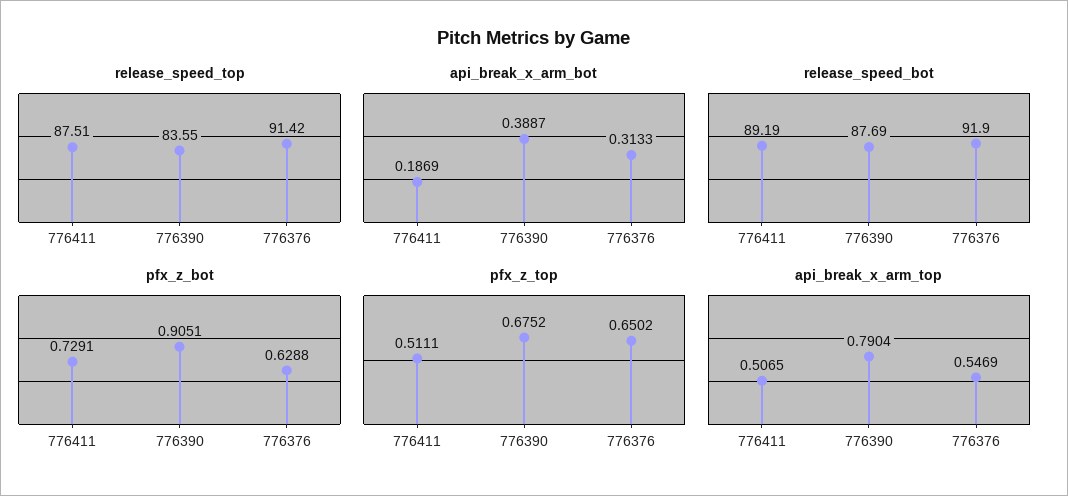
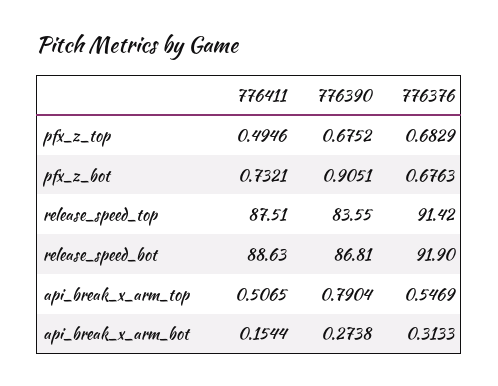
  {
    "release_speed_top": {
      "776411": 87.51,
      "776390": 83.55,
      "776376": 91.42
    },
    "api_break_x_arm_bot": {
-     "776411": 0.1869,
+     "776411": 0.1544,
-     "776390": 0.3887,
+     "776390": 0.2738,
      "776376": 0.3133
    },
    "release_speed_bot": {
-     "776411": 89.19,
+     "776411": 88.63,
-     "776390": 87.69,
+     "776390": 86.81,
      "776376": 91.9
    },
    "pfx_z_bot": {
-     "776411": 0.7291,
+     "776411": 0.7321,
      "776390": 0.9051,
-     "776376": 0.6288
+     "776376": 0.6763
    },
    "pfx_z_top": {
-     "776411": 0.5111,
+     "776411": 0.4946,
      "776390": 0.6752,
-     "776376": 0.6502
+     "776376": 0.6829
    },
    "api_break_x_arm_top": {
      "776411": 0.5065,
      "776390": 0.7904,
      "776376": 0.5469
    }
  }

